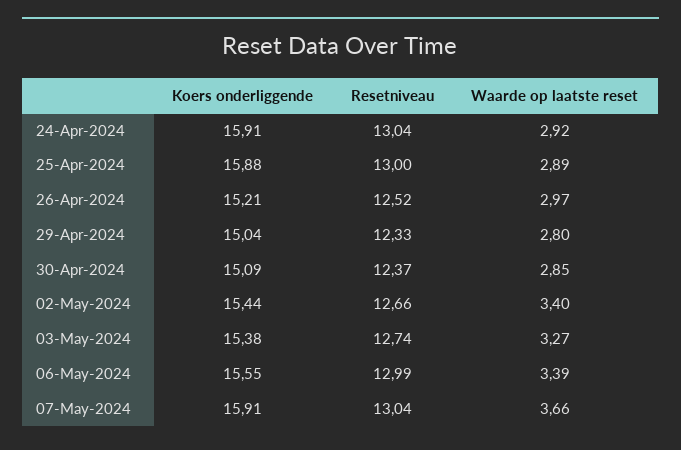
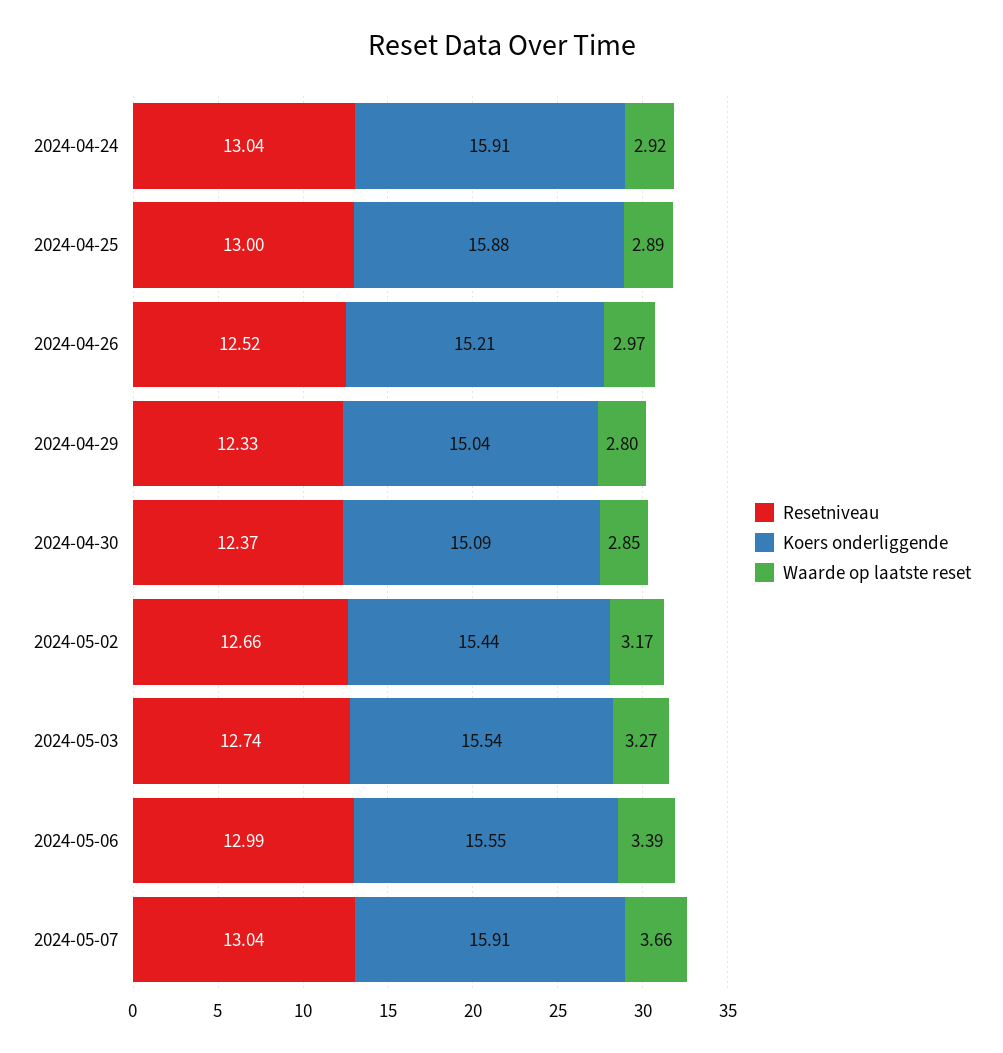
  {
    "Koers onderliggende": {
      "24-Apr-2024": 15.91,
      "25-Apr-2024": 15.88,
      "26-Apr-2024": 15.21,
      "29-Apr-2024": 15.04,
      "30-Apr-2024": 15.09,
      "02-May-2024": 15.44,
-     "03-May-2024": 15.38,
+     "03-May-2024": 15.54,
      "06-May-2024": 15.55,
      "07-May-2024": 15.91
    },
    "Resetniveau": {
      "24-Apr-2024": 13.04,
      "25-Apr-2024": 13,
      "26-Apr-2024": 12.52,
      "29-Apr-2024": 12.33,
      "30-Apr-2024": 12.37,
      "02-May-2024": 12.66,
      "03-May-2024": 12.74,
      "06-May-2024": 12.99,
      "07-May-2024": 13.04
    },
    "Waarde op laatste reset": {
      "24-Apr-2024": 2.92,
      "25-Apr-2024": 2.89,
      "26-Apr-2024": 2.97,
      "29-Apr-2024": 2.8,
      "30-Apr-2024": 2.85,
-     "02-May-2024": 3.4,
+     "02-May-2024": 3.17,
      "03-May-2024": 3.27,
      "06-May-2024": 3.39,
      "07-May-2024": 3.66
    }
  }

